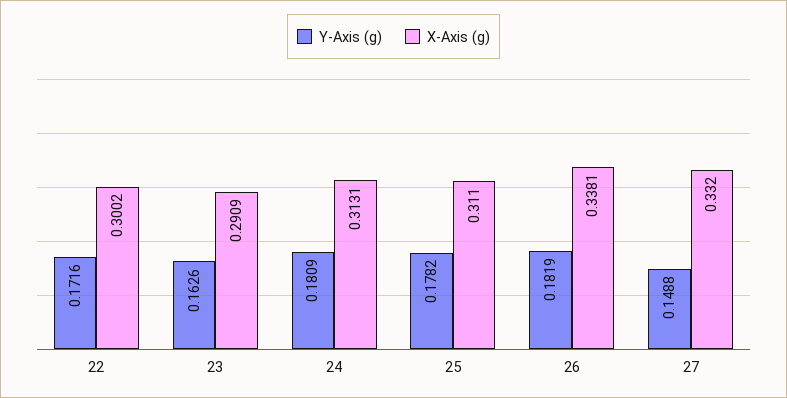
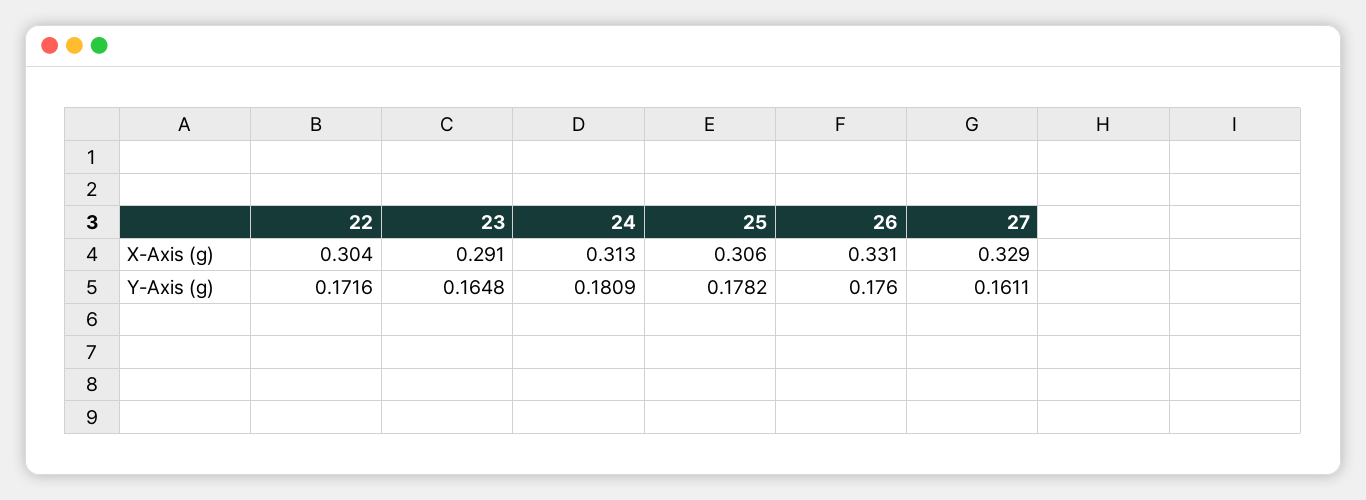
  {
    "Y-Axis (g)": {
      "22": 0.1716,
-     "23": 0.1626,
+     "23": 0.1648,
      "24": 0.1809,
      "25": 0.1782,
-     "26": 0.1819,
+     "26": 0.176,
-     "27": 0.1488
+     "27": 0.1611
    },
    "X-Axis (g)": {
-     "22": 0.3002,
+     "22": 0.304,
      "23": 0.2909,
      "24": 0.3131,
-     "25": 0.311,
+     "25": 0.306,
-     "26": 0.3381,
+     "26": 0.331,
-     "27": 0.332
+     "27": 0.329
    }
  }

